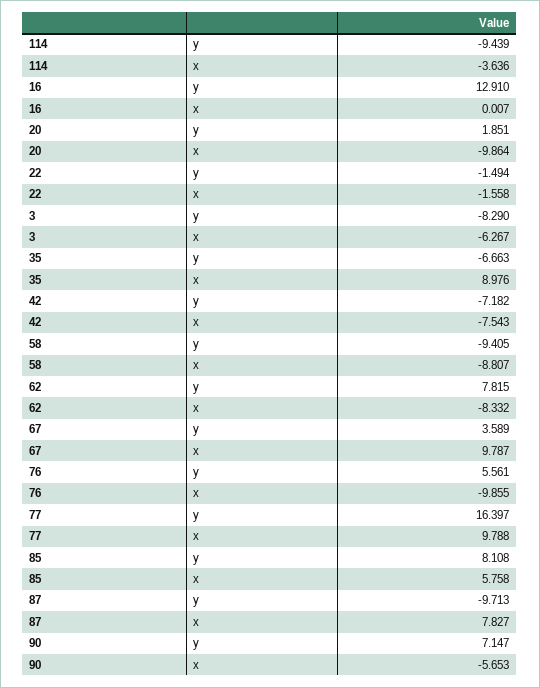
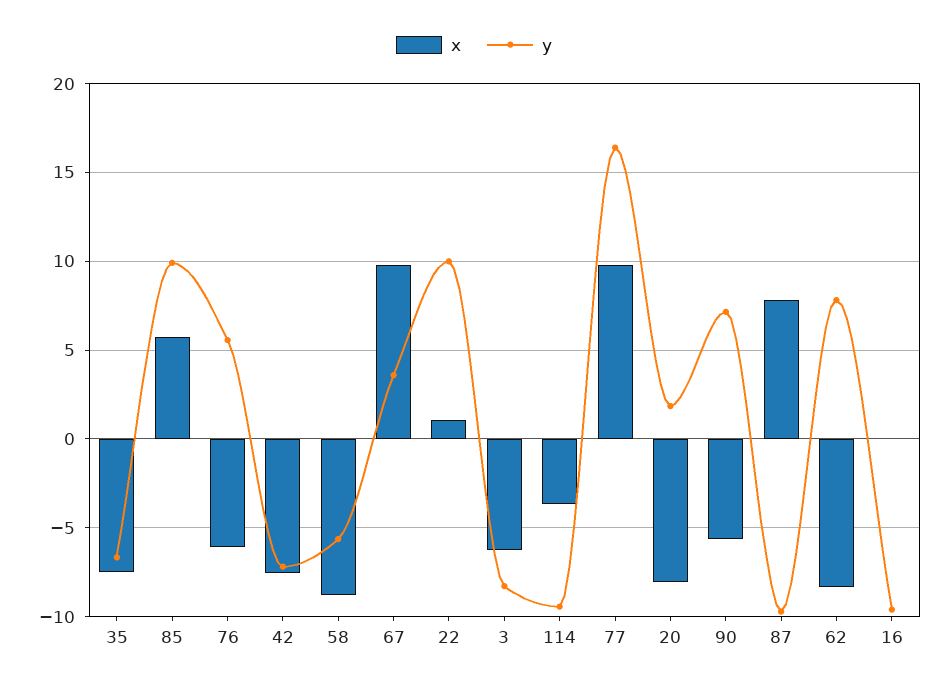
  {
    "y": {
      "114": -9.439,
-     "16": 12.91,
+     "16": -9.5,
      "20": 1.851,
-     "22": -1.494,
+     "22": 10,
      "3": -8.29,
      "35": -6.663,
      "42": -7.182,
-     "58": -9.405,
+     "58": -5.5,
      "62": 7.815,
      "67": 3.589,
      "76": 5.561,
      "77": 16.397,
-     "85": 8.108,
+     "85": 10,
      "87": -9.713,
      "90": 7.147
    },
    "x": {
      "114": -3.636,
      "16": 0.007,
-     "20": -9.864,
+     "20": -8,
-     "22": -1.558,
+     "22": 1,
      "3": -6.267,
-     "35": 8.976,
+     "35": -7.5,
      "42": -7.543,
      "58": -8.807,
      "62": -8.332,
      "67": 9.787,
-     "76": -9.855,
+     "76": -6,
      "77": 9.788,
      "85": 5.758,
      "87": 7.827,
      "90": -5.653
    }
  }

